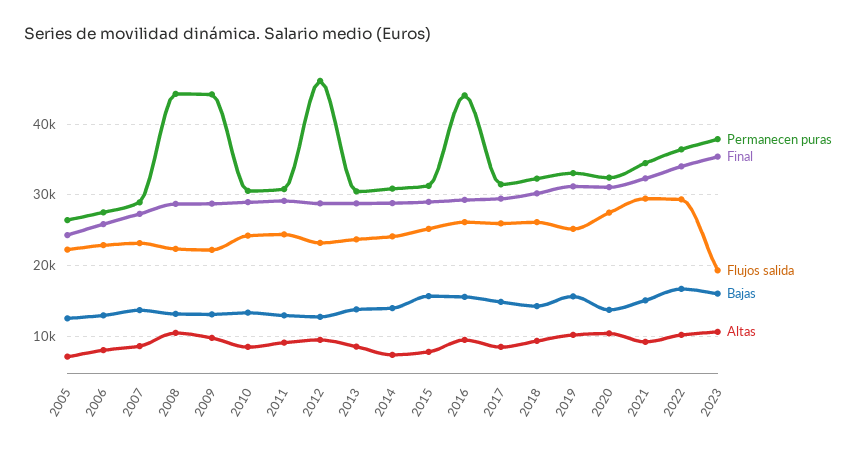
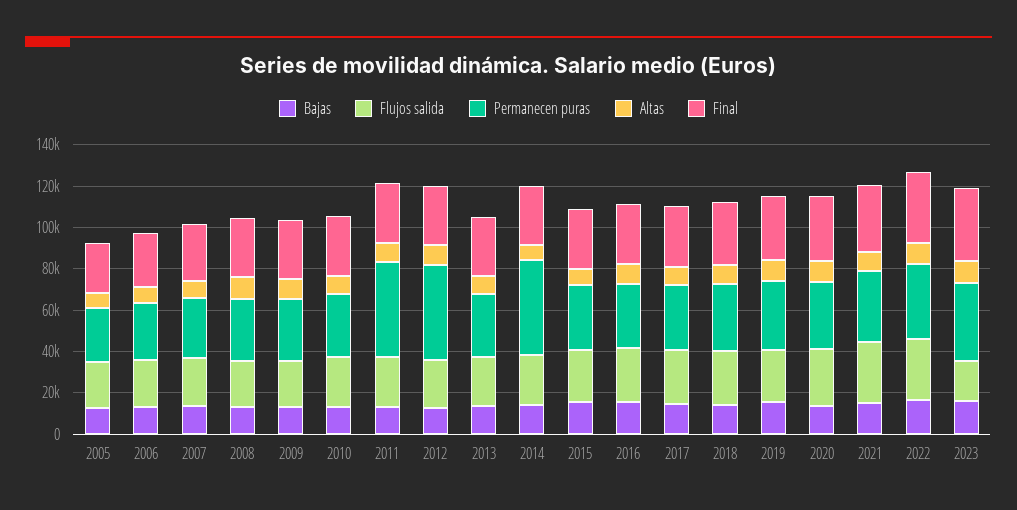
  {
    "Permanecen puras": {
      "2005": 26000,
      "2006": 28000,
      "2007": 29000,
-     "2008": 44000,
+     "2008": 30000,
-     "2009": 44000,
+     "2009": 30000,
      "2010": 31000,
-     "2011": 31000,
+     "2011": 45000,
      "2012": 46000,
      "2013": 30000,
-     "2014": 31000,
+     "2014": 45000,
      "2015": 31000,
-     "2016": 44000,
+     "2016": 30000,
      "2017": 31000,
      "2018": 32000,
      "2019": 33000,
      "2020": 32000,
      "2021": 34000,
      "2022": 36000,
      "2023": 38000
    },
    "Final": {
      "2005": 24000,
      "2006": 26000,
      "2007": 27000,
      "2008": 29000,
      "2009": 29000,
      "2010": 29000,
      "2011": 29000,
      "2012": 29000,
      "2013": 29000,
      "2014": 29000,
      "2015": 29000,
      "2016": 29000,
      "2017": 29000,
      "2018": 30000,
      "2019": 31000,
      "2020": 31000,
      "2021": 32000,
      "2022": 34000,
      "2023": 35000
    },
    "Flujos salida": {
      "2005": 22000,
      "2006": 23000,
      "2007": 23000,
      "2008": 22000,
      "2009": 22000,
      "2010": 24000,
      "2011": 24000,
      "2012": 23000,
      "2013": 24000,
      "2014": 24000,
      "2015": 25000,
      "2016": 26000,
      "2017": 26000,
      "2018": 26000,
      "2019": 25000,
      "2020": 27000,
      "2021": 29000,
      "2022": 29000,
      "2023": 19000
    },
    "Bajas": {
      "2005": 13000,
      "2006": 13000,
      "2007": 14000,
      "2008": 13000,
      "2009": 13000,
      "2010": 13000,
      "2011": 13000,
      "2012": 13000,
      "2013": 14000,
      "2014": 14000,
      "2015": 16000,
      "2016": 16000,
      "2017": 15000,
      "2018": 14000,
      "2019": 16000,
      "2020": 14000,
      "2021": 15000,
      "2022": 17000,
      "2023": 16000
    },
    "Altas": {
      "2005": 7000,
      "2006": 8000,
      "2007": 9000,
      "2008": 10000,
      "2009": 10000,
      "2010": 8000,
      "2011": 9000,
      "2012": 9000,
      "2013": 9000,
      "2014": 7000,
      "2015": 8000,
      "2016": 9000,
      "2017": 8000,
      "2018": 9000,
      "2019": 10000,
      "2020": 10000,
      "2021": 9000,
      "2022": 10000,
      "2023": 11000
    }
  }

